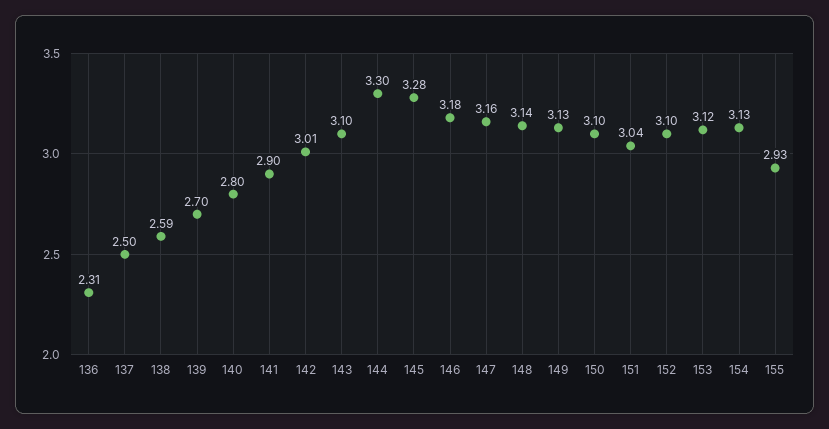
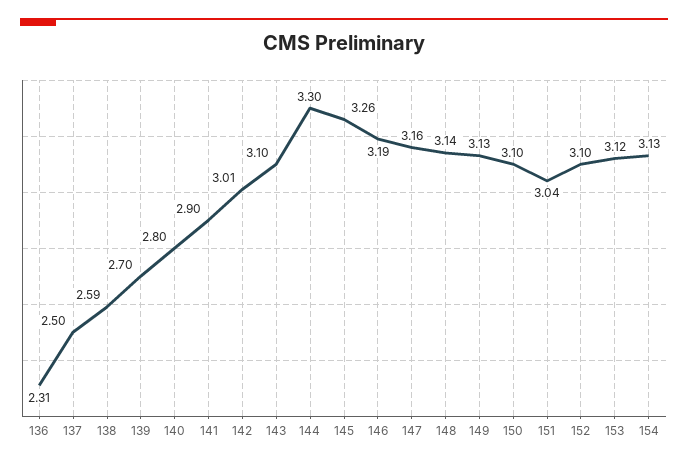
  {
    "136": 2.31,
    "137": 2.5,
    "138": 2.59,
    "139": 2.7,
    "140": 2.8,
    "141": 2.9,
    "142": 3.01,
    "143": 3.1,
    "144": 3.3,
-   "145": 3.28,
+   "145": 3.26,
-   "146": 3.18,
+   "146": 3.19,
    "147": 3.16,
    "148": 3.14,
    "149": 3.13,
    "150": 3.1,
    "151": 3.04,
    "152": 3.1,
    "153": 3.12,
-   "154": 3.13,
+   "154": 3.13
-   "155": 2.93
  }

